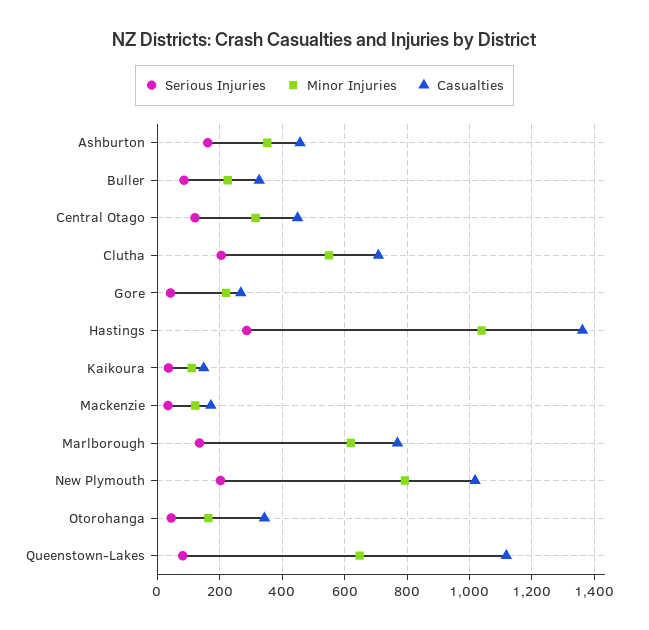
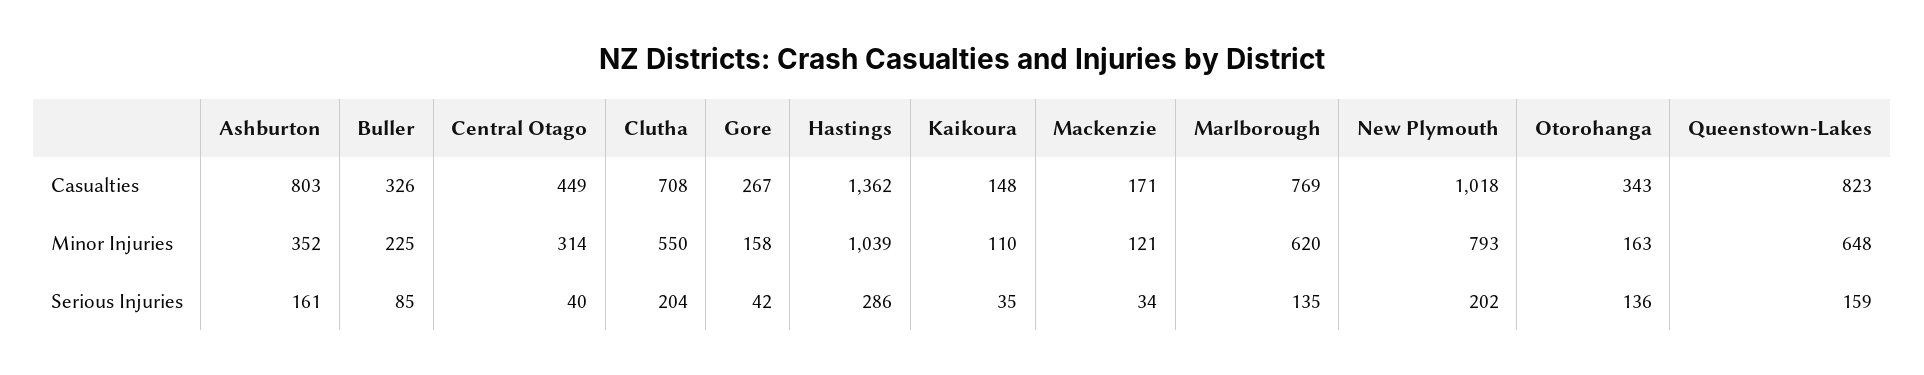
  {
    "Serious Injuries": {
      "Ashburton": 161,
      "Buller": 85,
-     "Central Otago": 120,
+     "Central Otago": 40,
      "Clutha": 204,
      "Gore": 42,
      "Hastings": 286,
      "Kaikoura": 35,
      "Mackenzie": 34,
      "Marlborough": 135,
      "New Plymouth": 202,
-     "Otorohanga": 40,
+     "Otorohanga": 136,
-     "Queenstown-Lakes": 80
+     "Queenstown-Lakes": 159
    },
    "Minor Injuries": {
      "Ashburton": 352,
      "Buller": 225,
      "Central Otago": 314,
      "Clutha": 550,
-     "Gore": 220,
+     "Gore": 158,
      "Hastings": 1039,
      "Kaikoura": 110,
      "Mackenzie": 121,
      "Marlborough": 620,
      "New Plymouth": 793,
      "Otorohanga": 163,
      "Queenstown-Lakes": 648
    },
    "Casualties": {
-     "Ashburton": 460,
+     "Ashburton": 803,
      "Buller": 326,
      "Central Otago": 449,
      "Clutha": 708,
      "Gore": 267,
      "Hastings": 1362,
      "Kaikoura": 148,
      "Mackenzie": 171,
      "Marlborough": 769,
      "New Plymouth": 1018,
      "Otorohanga": 343,
-     "Queenstown-Lakes": 1120
+     "Queenstown-Lakes": 823
    }
  }

